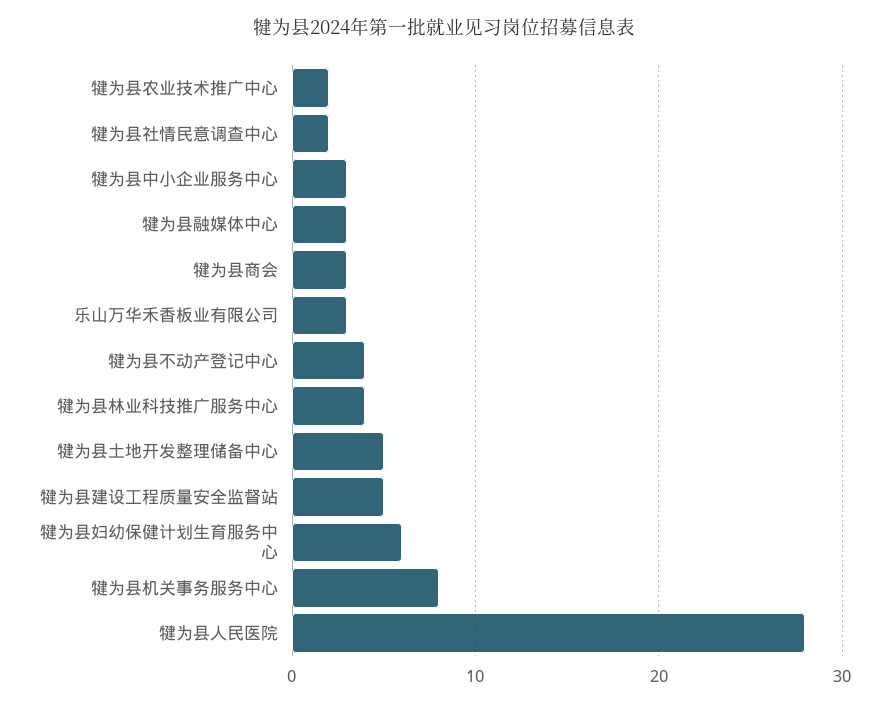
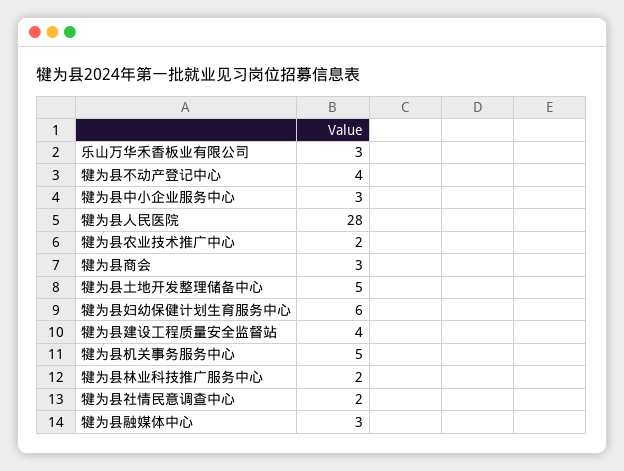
  {
    "犍为县农业技术推广中心": 2,
    "犍为县社情民意调查中心": 2,
    "犍为县中小企业服务中心": 3,
    "犍为县融媒体中心": 3,
    "犍为县商会": 3,
    "乐山万华禾香板业有限公司": 3,
    "犍为县不动产登记中心": 4,
-   "犍为县林业科技推广服务中心": 4,
+   "犍为县林业科技推广服务中心": 2,
    "犍为县土地开发整理储备中心": 5,
-   "犍为县建设工程质量安全监督站": 5,
+   "犍为县建设工程质量安全监督站": 4,
    "犍为县妇幼保健计划生育服务中心": 6,
-   "犍为县机关事务服务中心": 8,
+   "犍为县机关事务服务中心": 5,
    "犍为县人民医院": 28
  }

